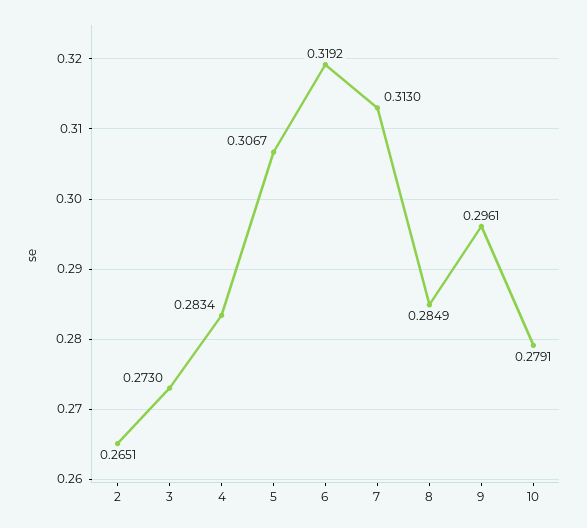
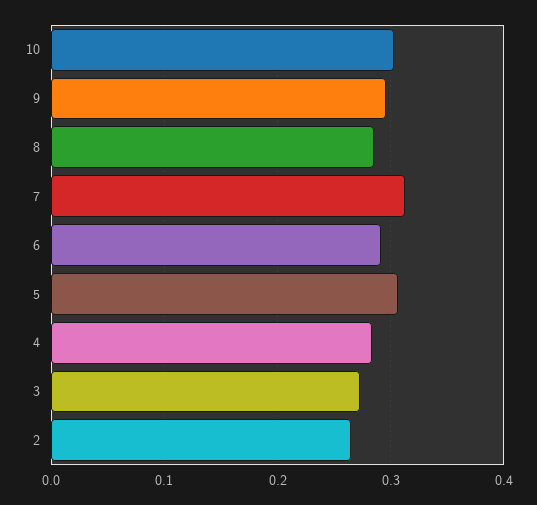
  {
    "2": 0.2651,
    "3": 0.273,
    "4": 0.2834,
    "5": 0.3067,
-   "6": 0.3192,
+   "6": 0.29,
    "7": 0.313,
    "8": 0.2849,
    "9": 0.2961,
-   "10": 0.2791
+   "10": 0.3
  }

